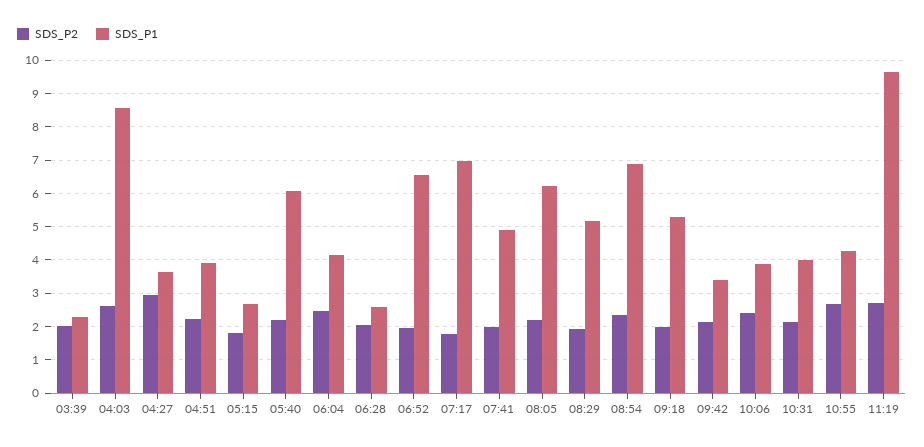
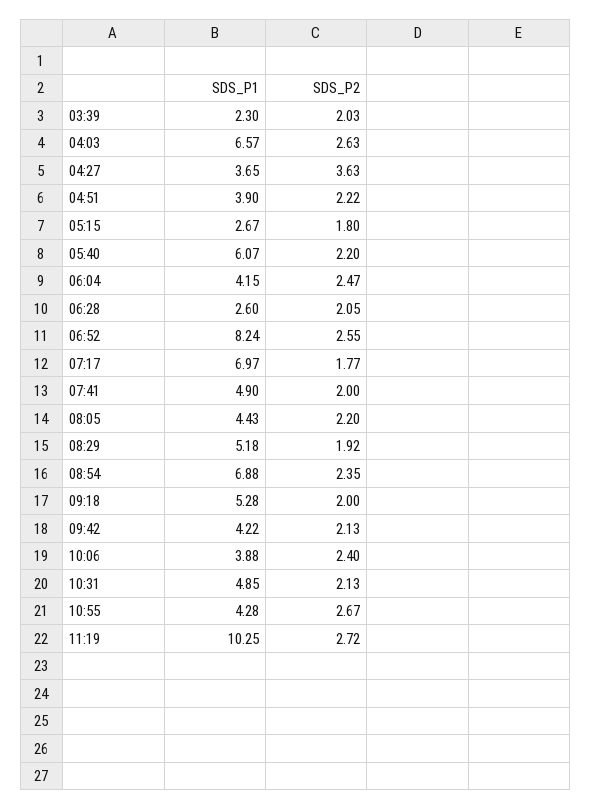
  {
    "SDS_P2": {
      "03:39": 2.03,
      "04:03": 2.63,
-     "04:27": 3,
+     "04:27": 3.63,
      "04:51": 2.22,
      "05:15": 1.8,
      "05:40": 2.2,
      "06:04": 2.47,
      "06:28": 2.05,
-     "06:52": 2,
+     "06:52": 2.55,
      "07:17": 1.77,
      "07:41": 2,
      "08:05": 2.2,
      "08:29": 1.92,
      "08:54": 2.35,
      "09:18": 2,
      "09:42": 2.13,
      "10:06": 2.4,
      "10:31": 2.13,
      "10:55": 2.67,
      "11:19": 2.72
    },
    "SDS_P1": {
      "03:39": 2.3,
-     "04:03": 8.6,
+     "04:03": 6.57,
      "04:27": 3.65,
      "04:51": 3.9,
      "05:15": 2.67,
      "05:40": 6.07,
      "06:04": 4.15,
      "06:28": 2.6,
-     "06:52": 6.6,
+     "06:52": 8.24,
      "07:17": 6.97,
      "07:41": 4.9,
-     "08:05": 6.2,
+     "08:05": 4.43,
      "08:29": 5.18,
      "08:54": 6.88,
      "09:18": 5.28,
-     "09:42": 3.4,
+     "09:42": 4.22,
      "10:06": 3.88,
-     "10:31": 4,
+     "10:31": 4.85,
      "10:55": 4.28,
-     "11:19": 9.6
+     "11:19": 10.25
    }
  }

